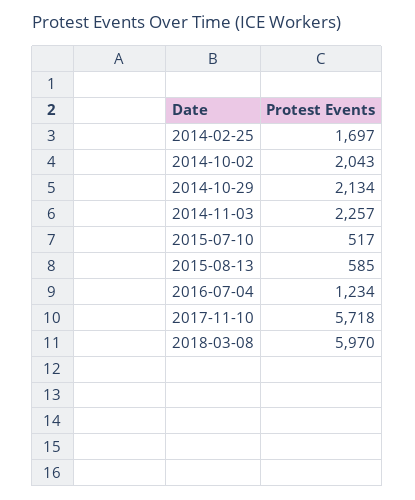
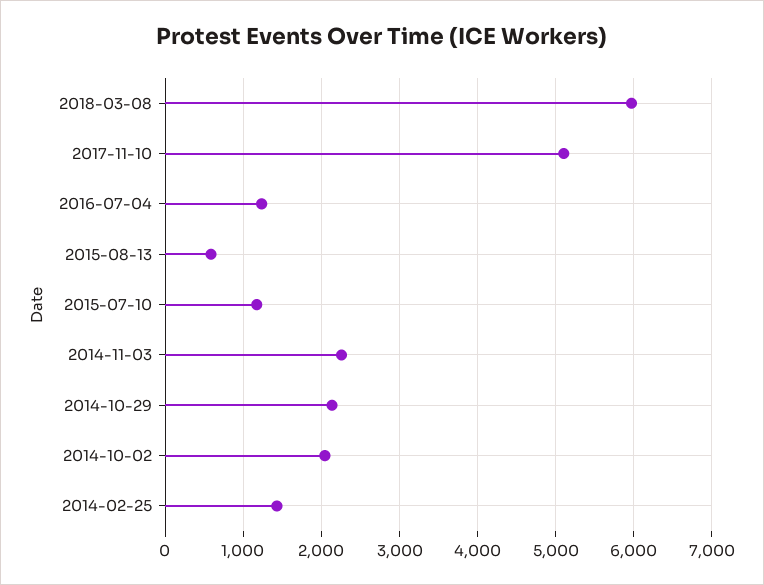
  {
-   "2014-02-25": 1697,
+   "2014-02-25": 1400,
    "2014-10-02": 2043,
    "2014-10-29": 2134,
    "2014-11-03": 2257,
-   "2015-07-10": 517,
+   "2015-07-10": 1200,
    "2015-08-13": 585,
    "2016-07-04": 1234,
-   "2017-11-10": 5718,
+   "2017-11-10": 5100,
    "2018-03-08": 5970
  }

